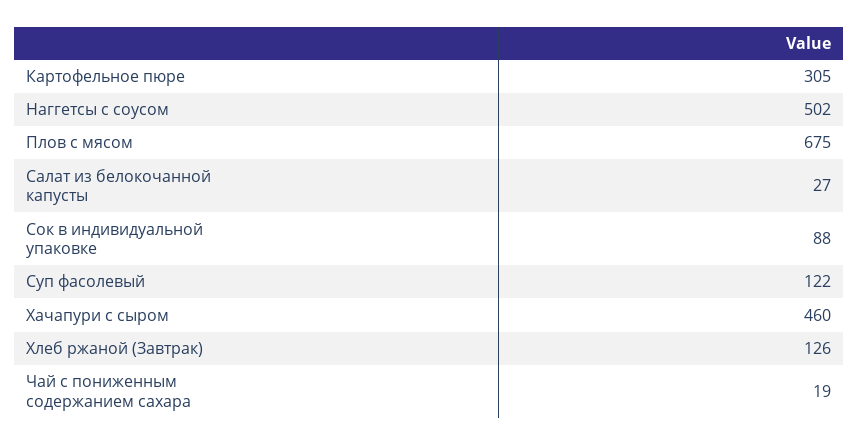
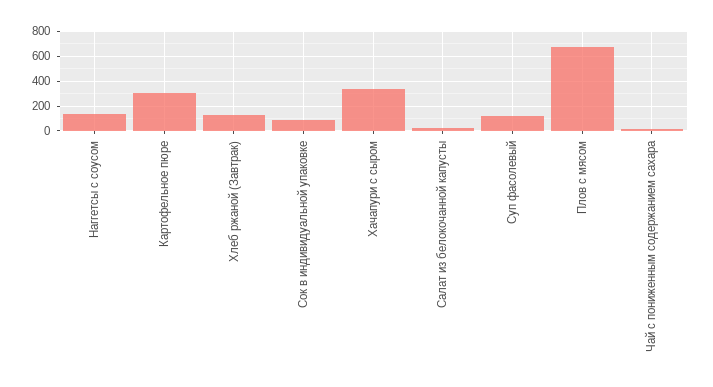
  {
    "Картофельное пюре": 305,
-   "Наггетсы с соусом": 502,
+   "Наггетсы с соусом": 150,
    "Плов с мясом": 675,
    "Салат из белокочанной капусты": 27,
    "Сок в индивидуальной упаковке": 88,
    "Суп фасолевый": 122,
-   "Хачапури с сыром": 460,
+   "Хачапури с сыром": 350,
    "Хлеб ржаной (Завтрак)": 126,
    "Чай с пониженным содержанием сахара": 19
  }

